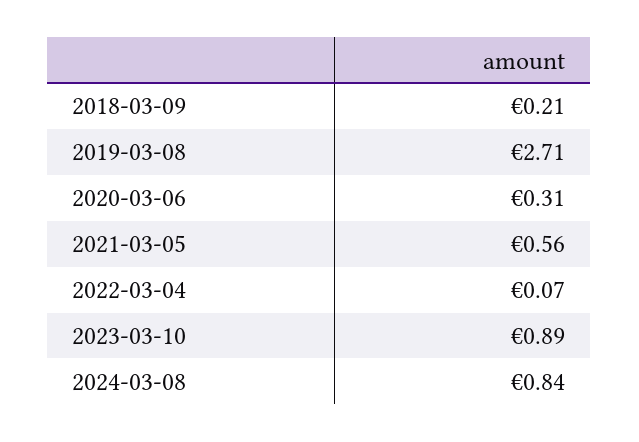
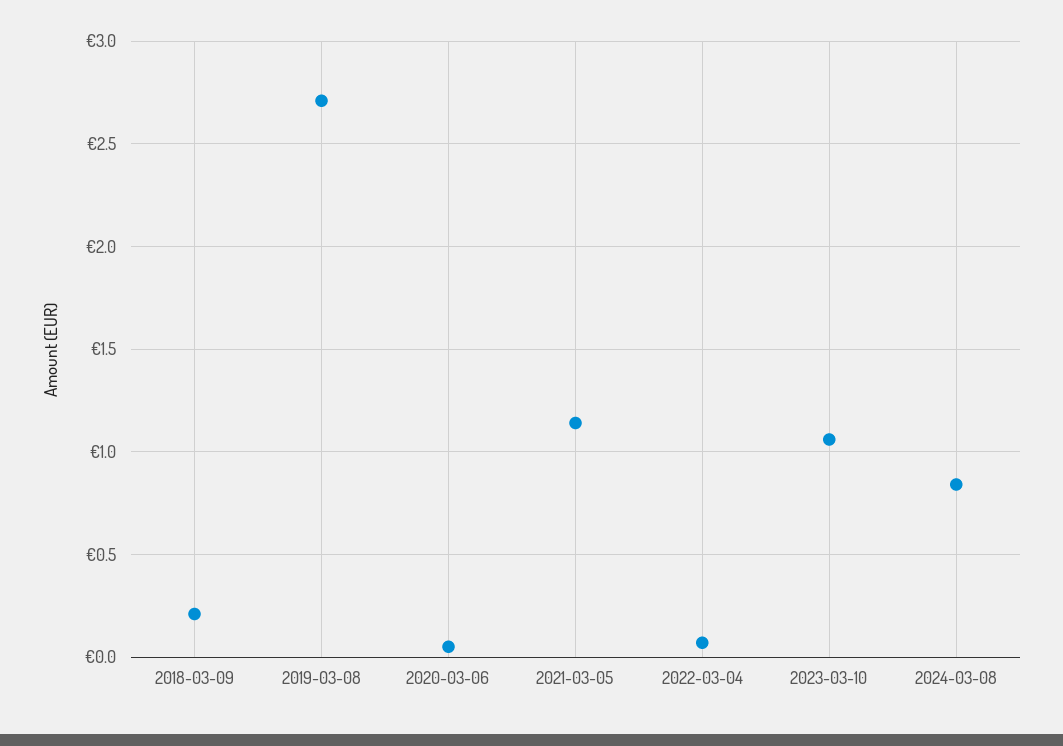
  {
    "2018-03-09": 0.21,
    "2019-03-08": 2.71,
-   "2020-03-06": 0.31,
+   "2020-03-06": 0.05,
-   "2021-03-05": 0.56,
+   "2021-03-05": 1.15,
    "2022-03-04": 0.07,
-   "2023-03-10": 0.89,
+   "2023-03-10": 1.05,
    "2024-03-08": 0.84
  }

